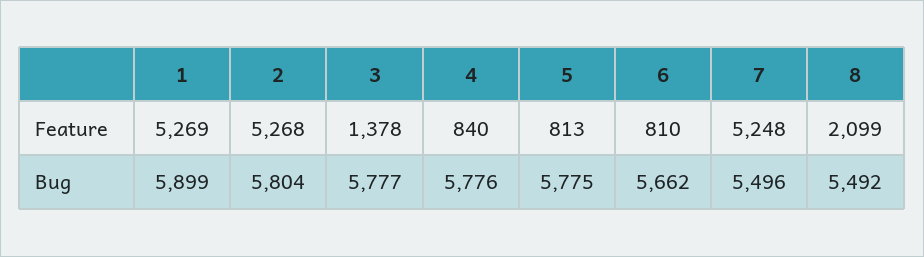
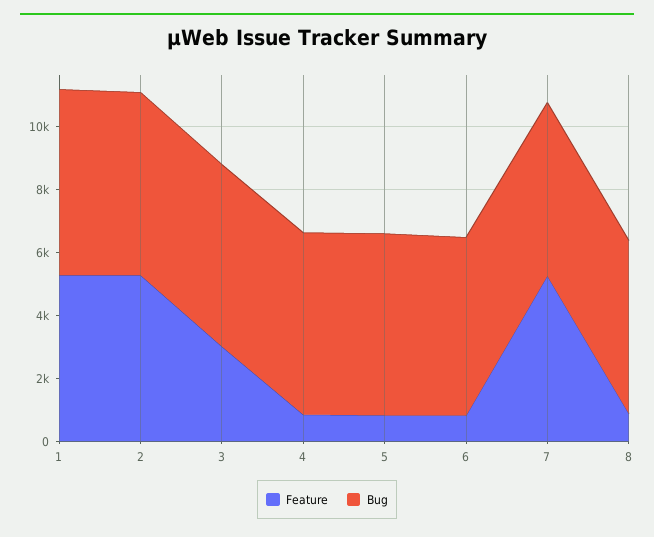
  {
    "Feature": {
      "1": 5269,
      "2": 5268,
-     "3": 1378,
+     "3": 3000,
      "4": 840,
      "5": 813,
      "6": 810,
      "7": 5248,
-     "8": 2099
+     "8": 1000
    },
    "Bug": {
      "1": 5899,
      "2": 5804,
      "3": 5777,
      "4": 5776,
      "5": 5775,
      "6": 5662,
      "7": 5496,
      "8": 5492
    }
  }

